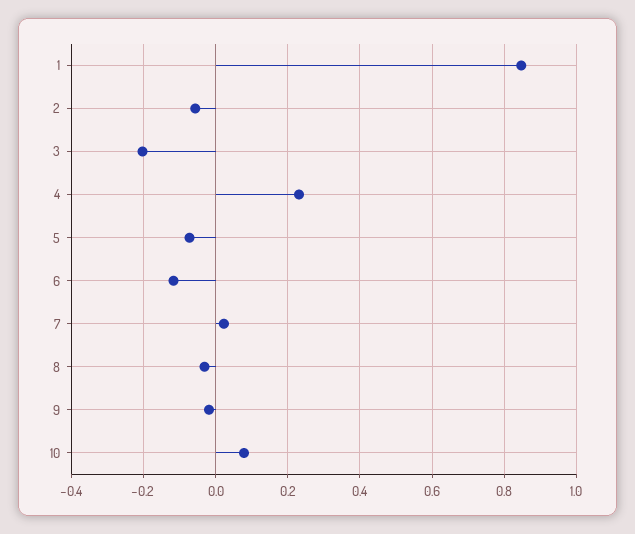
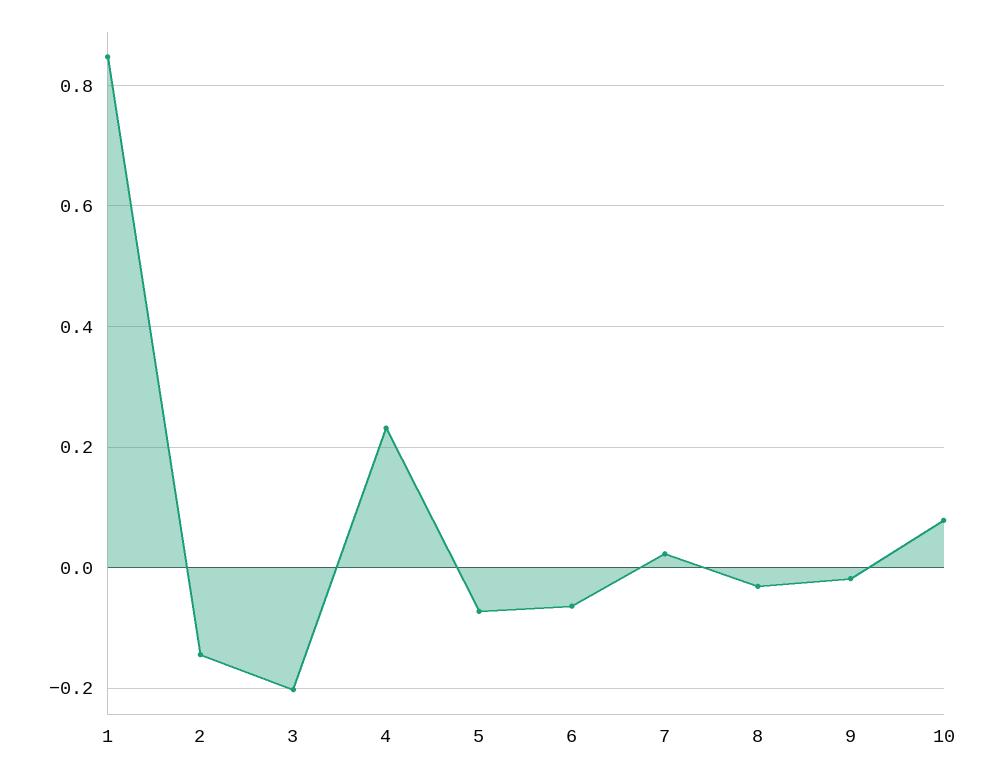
  {
    "1": 0.84,
-   "2": -0.06,
+   "2": -0.14,
    "3": -0.2,
    "4": 0.24,
    "5": -0.08,
-   "6": -0.12,
+   "6": -0.06,
    "7": 0.02,
    "8": -0.04,
    "9": -0.02,
    "10": 0.08
  }

